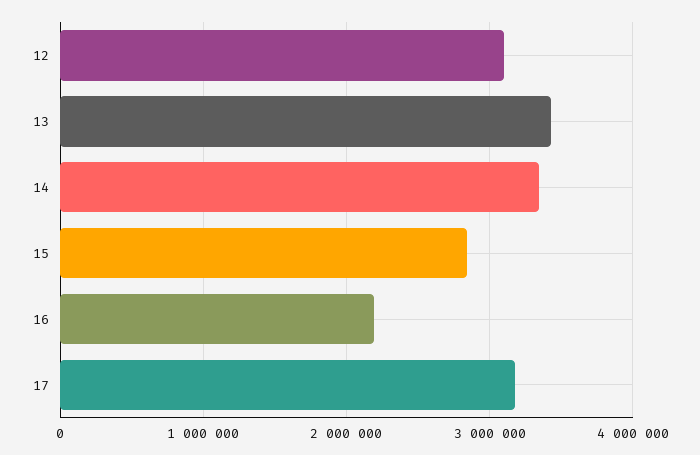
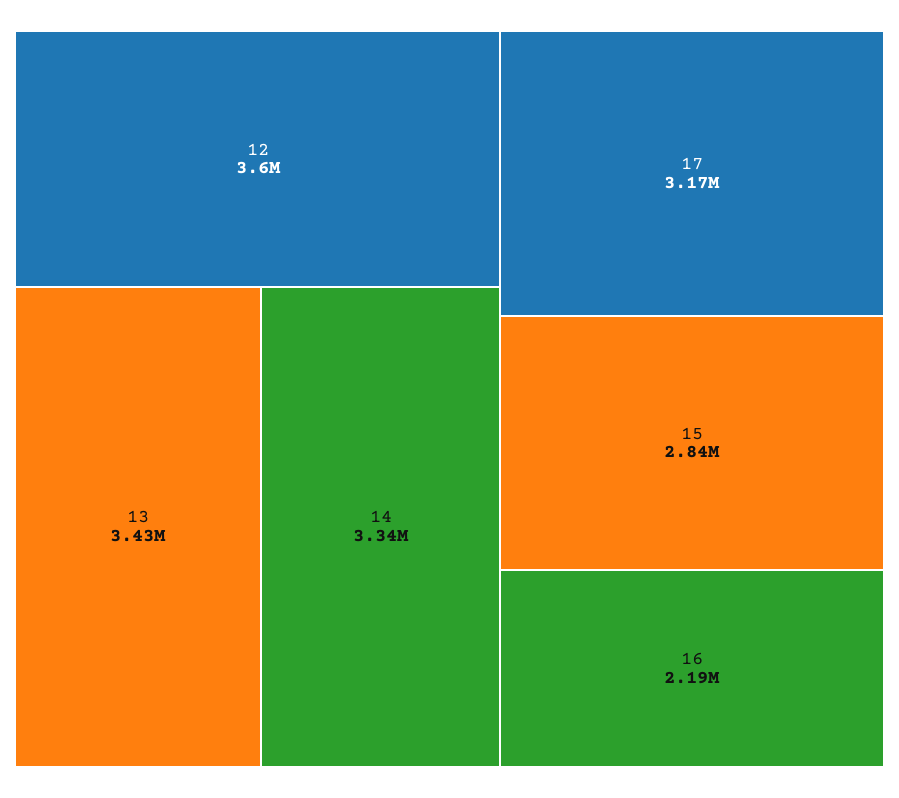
  {
-   "12": 3100000,
+   "12": 3600000,
    "13": 3430000,
    "14": 3340000,
    "15": 2840000,
    "16": 2190000,
    "17": 3170000
  }

